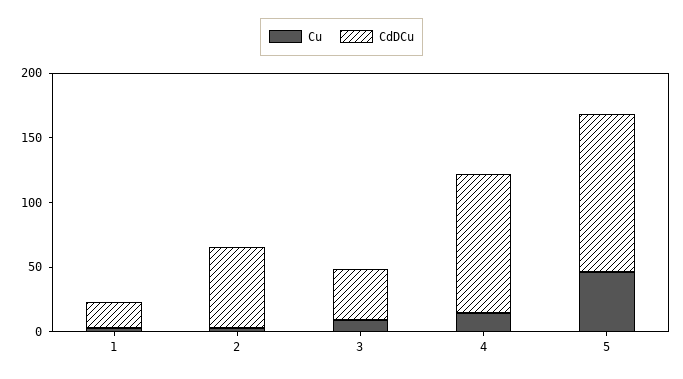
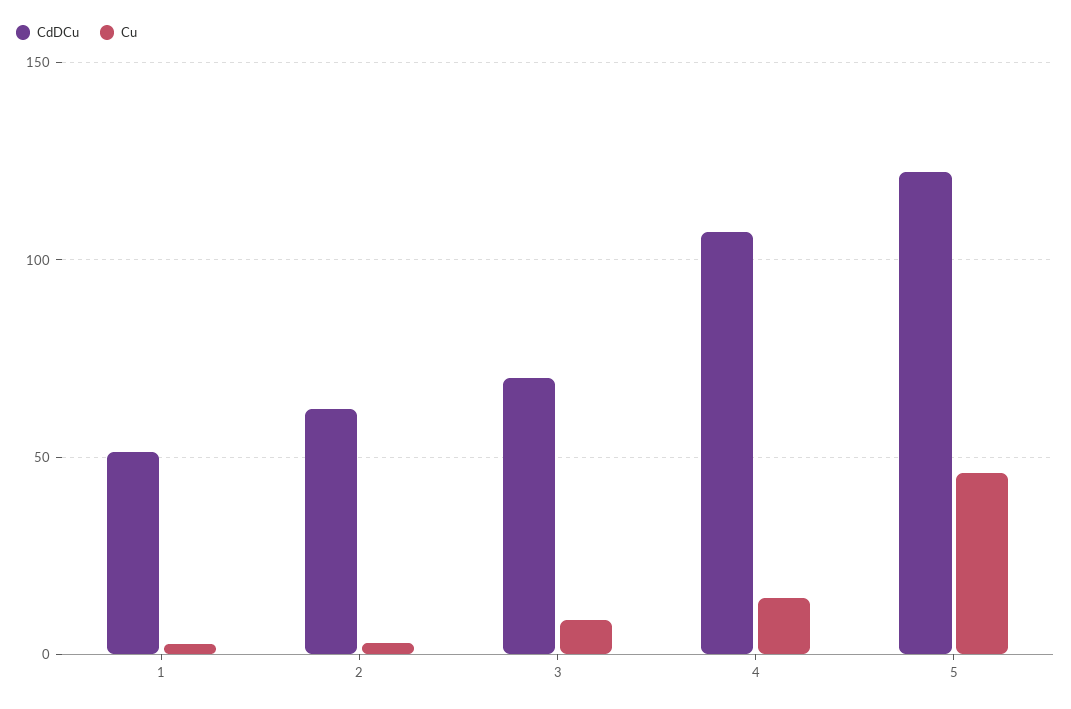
  {
    "Cu": {
      "1": 5,
      "2": 5,
      "3": 10,
      "4": 15,
      "5": 45
    },
    "CdDCu": {
-     "1": 20,
+     "1": 50,
      "2": 60,
-     "3": 40,
+     "3": 70,
      "4": 105,
      "5": 120
    }
  }

